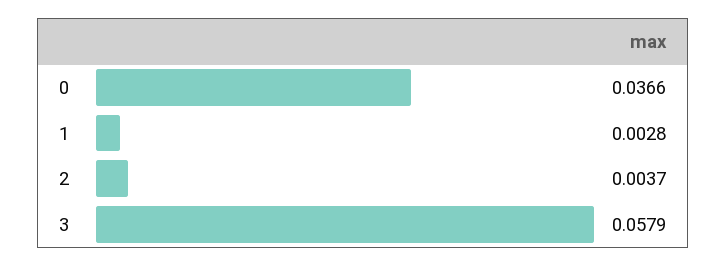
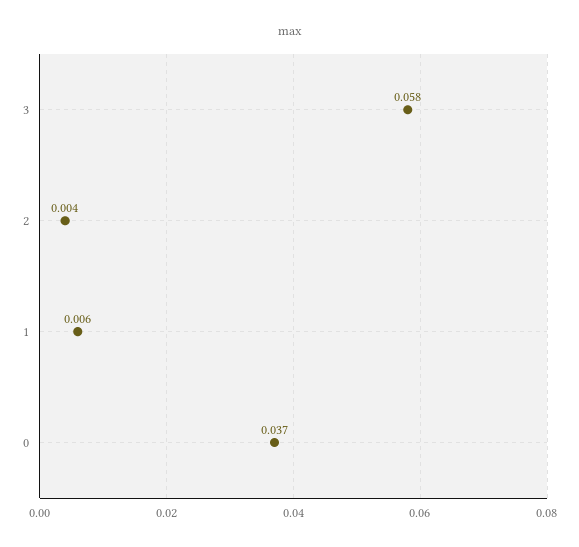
  {
    "0": 0.0366,
-   "1": 0.0028,
+   "1": 0.006,
    "2": 0.0037,
    "3": 0.0579
  }

